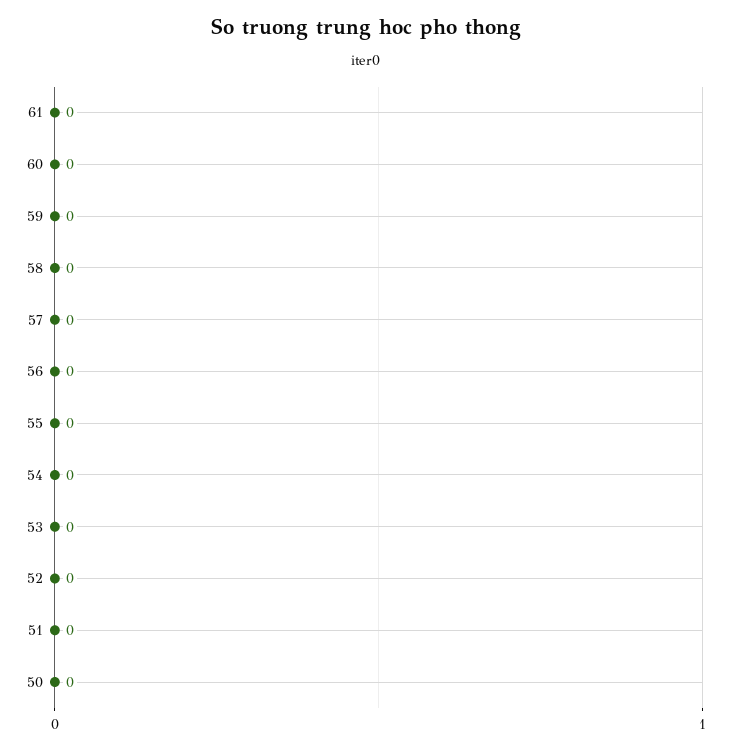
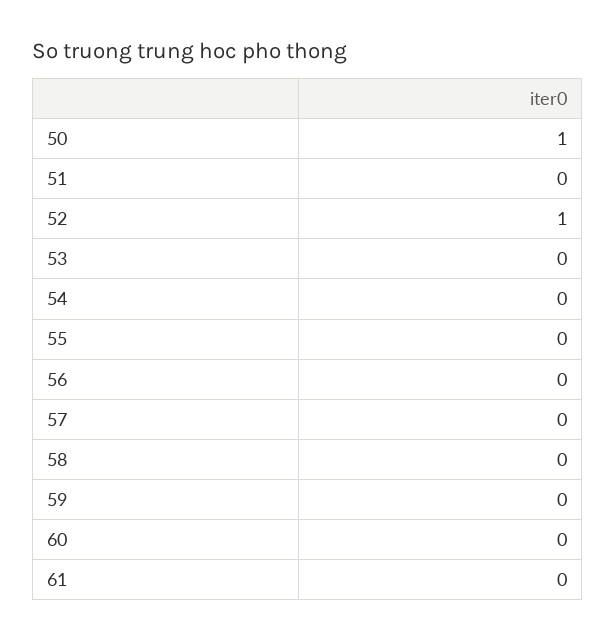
  {
    "61": 0,
    "60": 0,
    "59": 0,
    "58": 0,
    "57": 0,
    "56": 0,
    "55": 0,
    "54": 0,
    "53": 0,
-   "52": 0,
+   "52": 1,
    "51": 0,
-   "50": 0
+   "50": 1
  }

